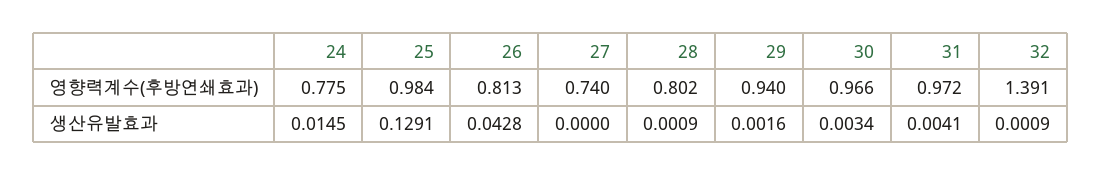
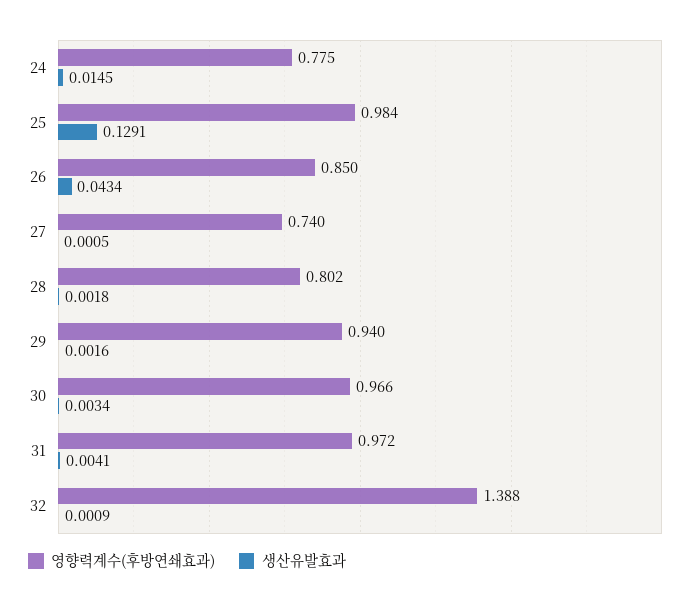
  {
    "영향력계수(후방연쇄효과)": {
      "24": 0.775,
      "25": 0.984,
-     "26": 0.813,
+     "26": 0.85,
      "27": 0.74,
      "28": 0.802,
      "29": 0.94,
      "30": 0.966,
      "31": 0.972,
-     "32": 1.391
+     "32": 1.388
    },
    "생산유발효과": {
      "24": 0.0145,
      "25": 0.1291,
-     "26": 0.0428,
+     "26": 0.0434,
-     "27": 0,
+     "27": 0.0005,
-     "28": 0.0009,
+     "28": 0.0018,
      "29": 0.0016,
      "30": 0.0034,
      "31": 0.0041,
      "32": 0.0009
    }
  }

